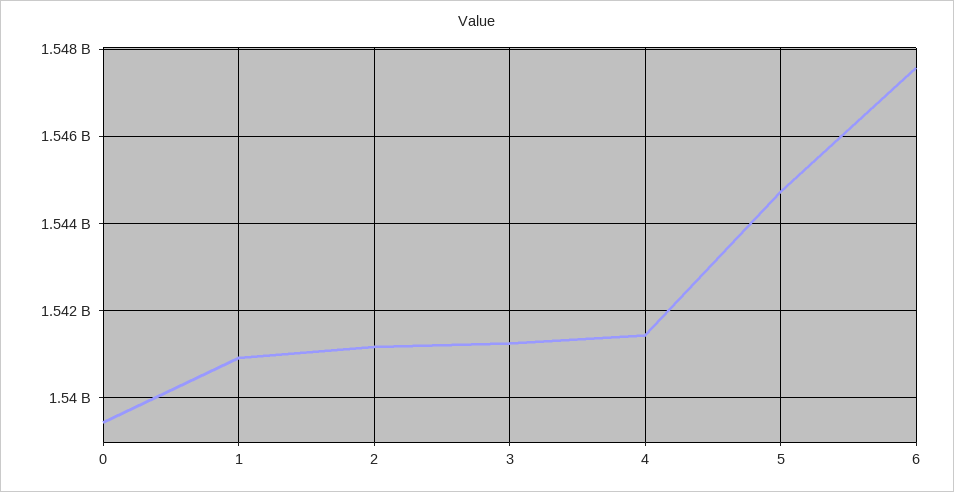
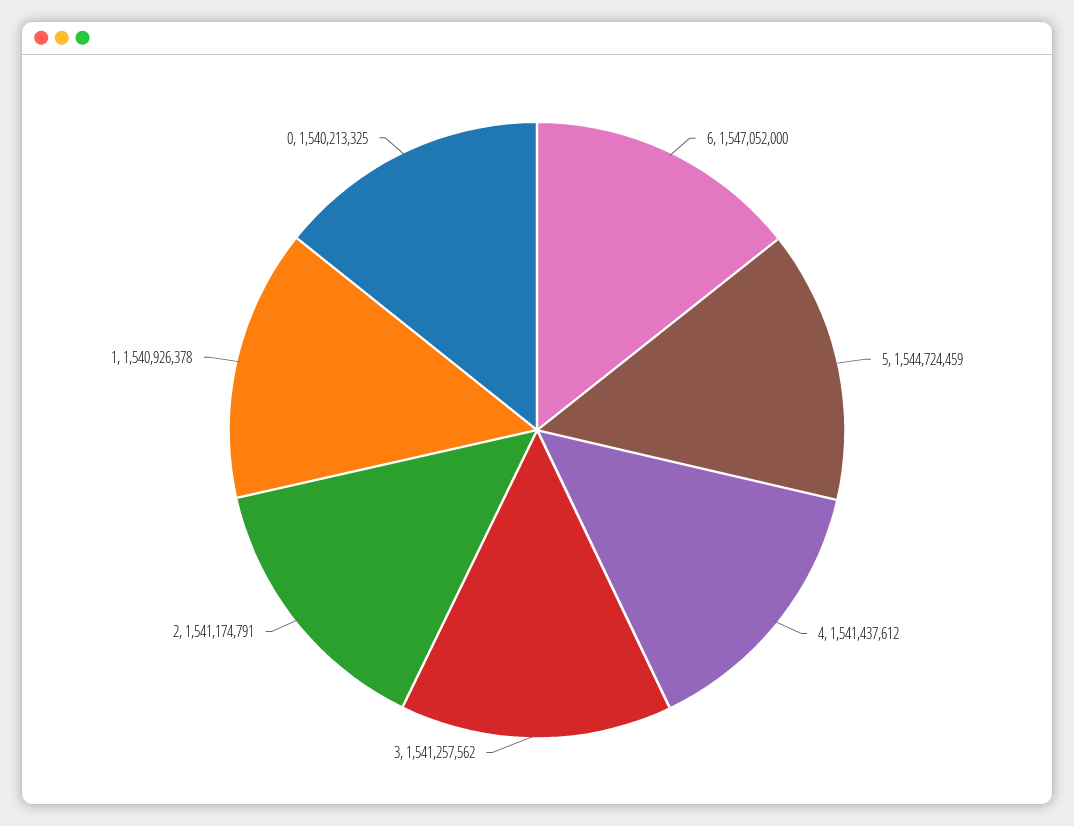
  {
-   "0": 1539400000,
+   "0": 1540213325,
    "1": 1540926378,
    "2": 1541174791,
    "3": 1541257562,
    "4": 1541437612,
    "5": 1544724459,
-   "6": 1547600000
+   "6": 1547052000
  }

